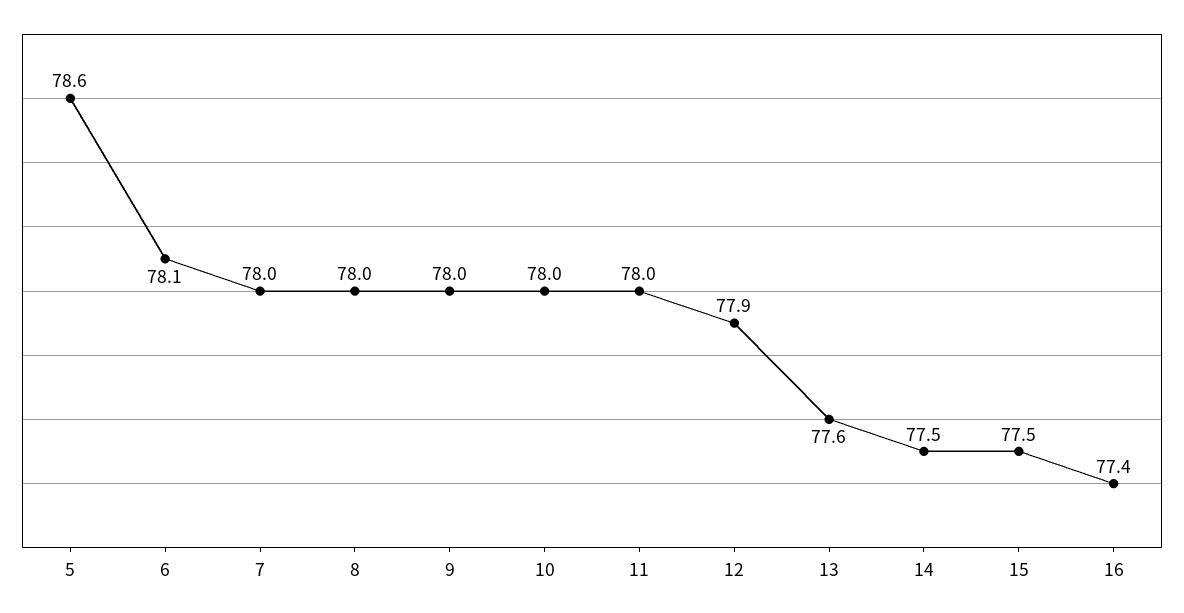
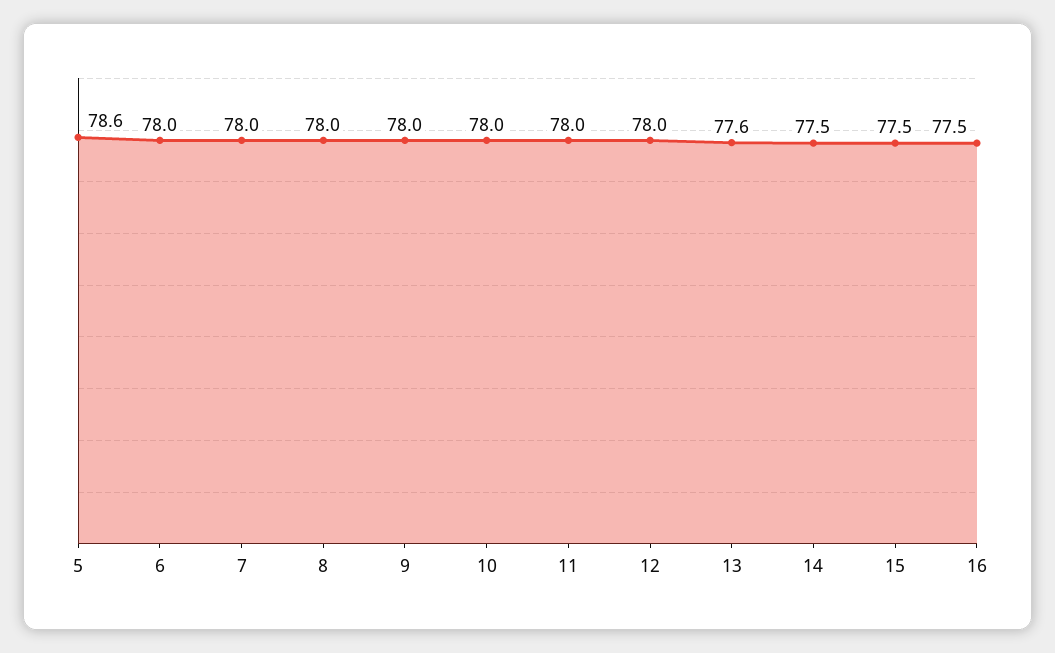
  {
    "5": 78.6,
-   "6": 78.1,
+   "6": 78,
    "7": 78,
    "8": 78,
    "9": 78,
    "10": 78,
    "11": 78,
-   "12": 77.9,
+   "12": 78,
    "13": 77.6,
    "14": 77.5,
    "15": 77.5,
-   "16": 77.4
+   "16": 77.5
  }

